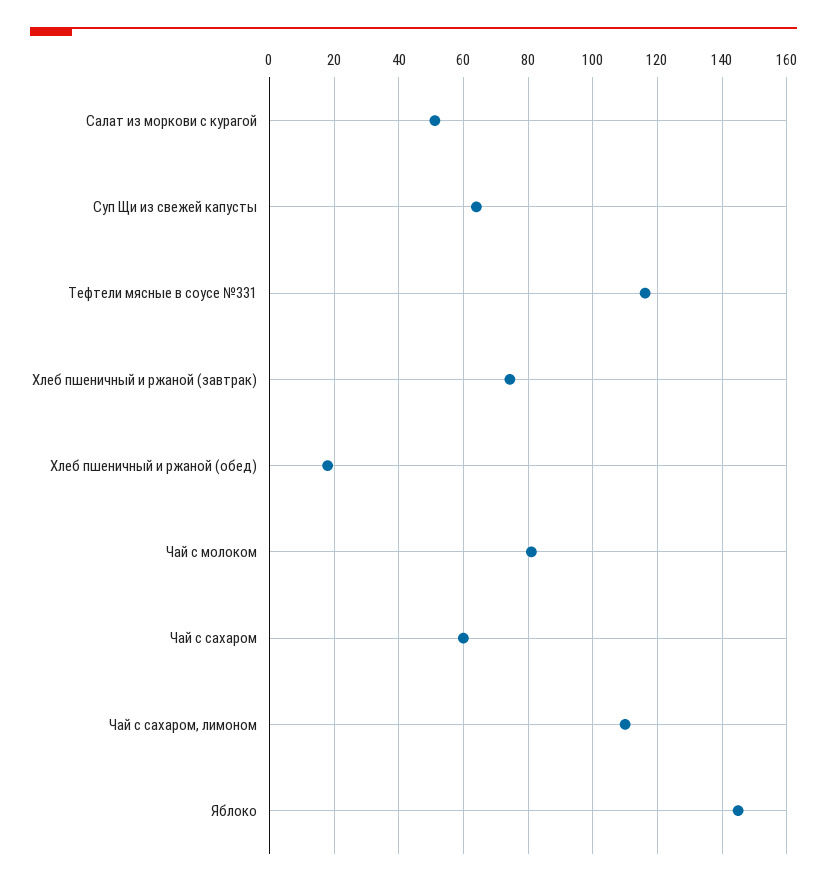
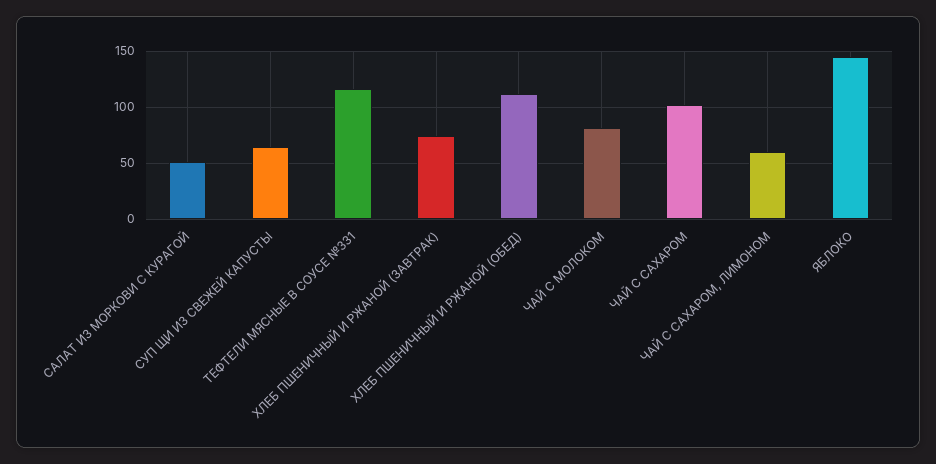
  {
    "Салат из моркови с курагой": 52,
    "Суп Щи из свежей капусты": 64,
    "Тефтели мясные в соусе №331": 116,
    "Хлеб пшеничный и ржаной (завтрак)": 74,
-   "Хлеб пшеничный и ржаной (обед)": 18,
+   "Хлеб пшеничный и ржаной (обед)": 110,
    "Чай с молоком": 82,
-   "Чай с сахаром": 60,
+   "Чай с сахаром": 100,
-   "Чай с сахаром, лимоном": 110,
+   "Чай с сахаром, лимоном": 60,
    "Яблоко": 146
  }

